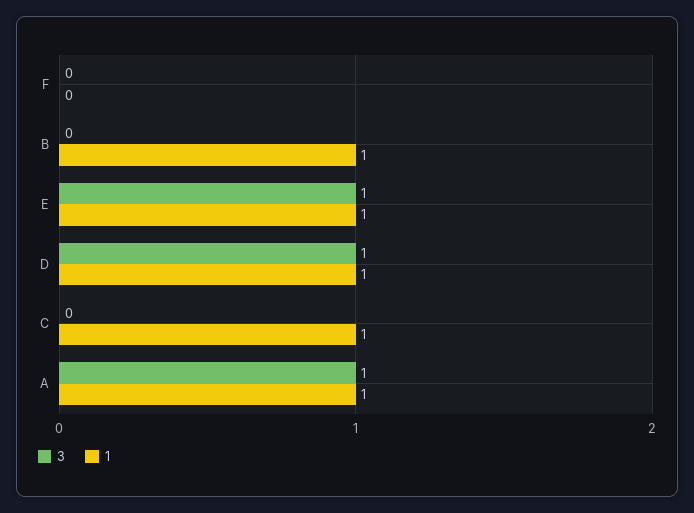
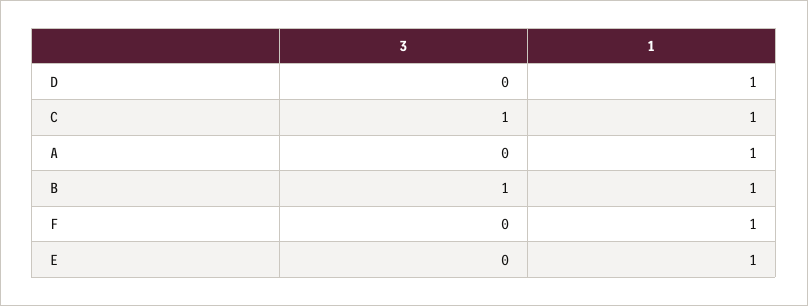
  {
    "3": {
      "F": 0,
-     "B": 0,
+     "B": 1,
-     "E": 1,
+     "E": 0,
-     "D": 1,
+     "D": 0,
-     "C": 0,
+     "C": 1,
-     "A": 1
+     "A": 0
    },
    "1": {
-     "F": 0,
+     "F": 1,
      "B": 1,
      "E": 1,
      "D": 1,
      "C": 1,
      "A": 1
    }
  }

